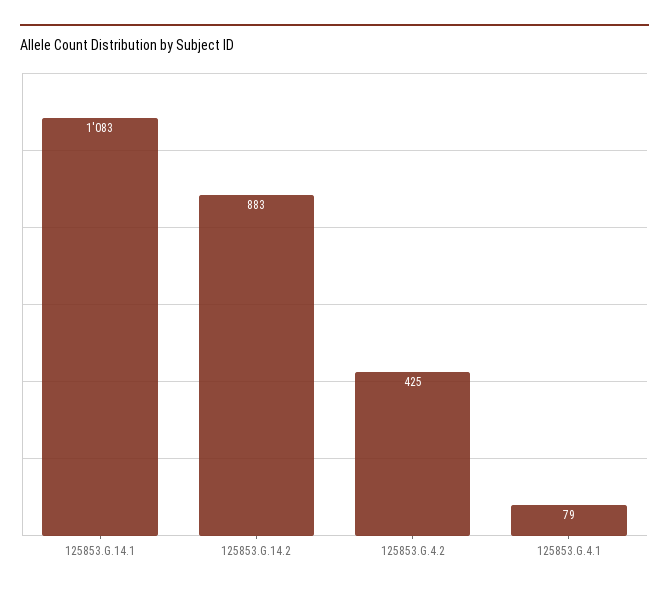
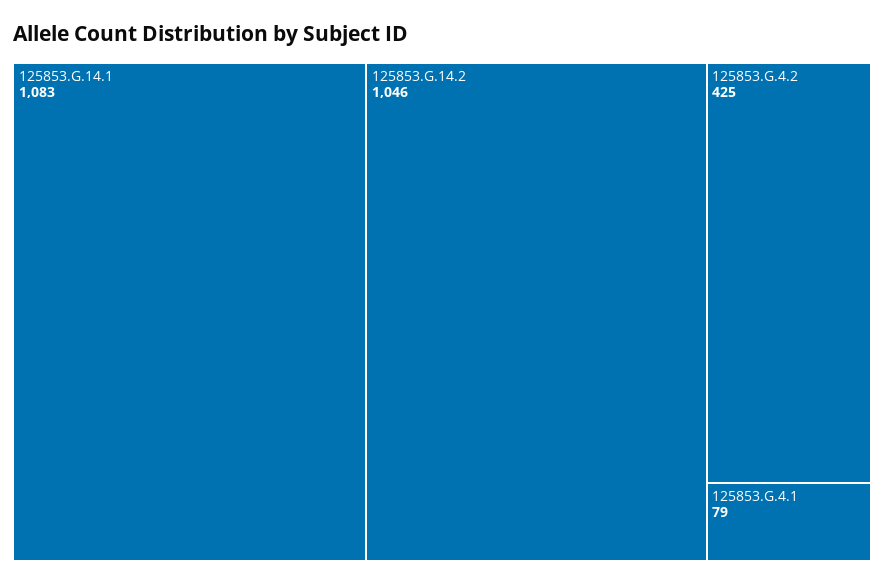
  {
    "125853.G.14.1": 1083,
-   "125853.G.14.2": 883,
+   "125853.G.14.2": 1046,
    "125853.G.4.2": 425,
    "125853.G.4.1": 79
  }

